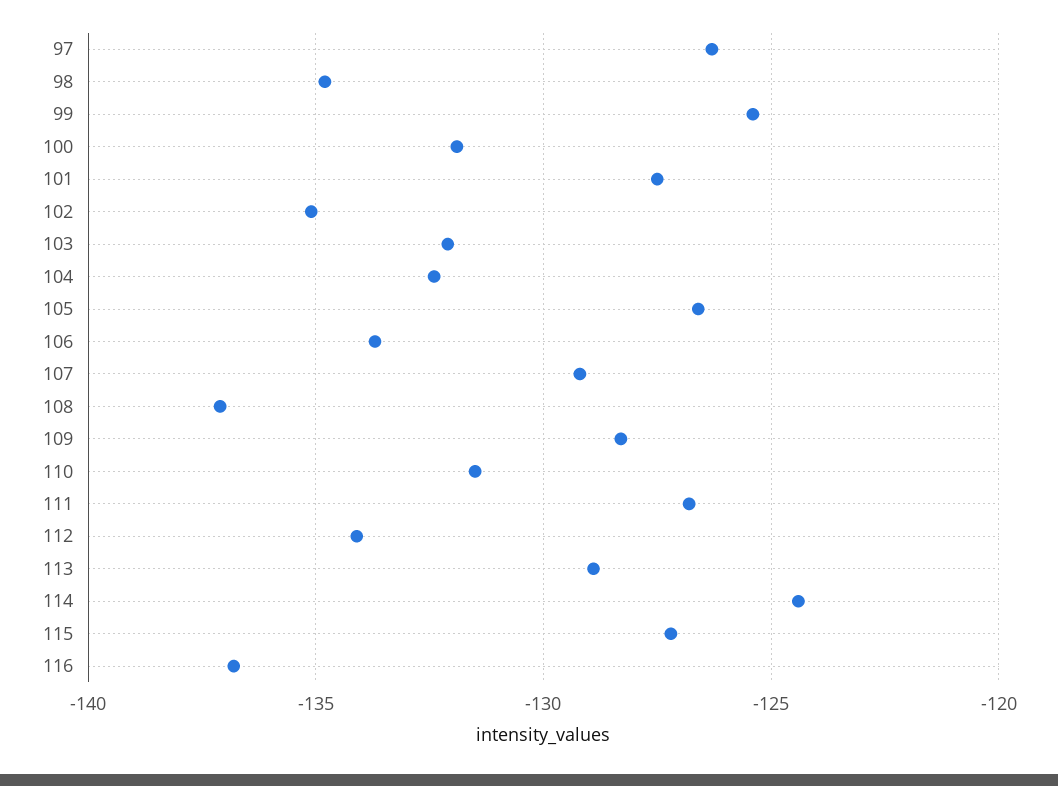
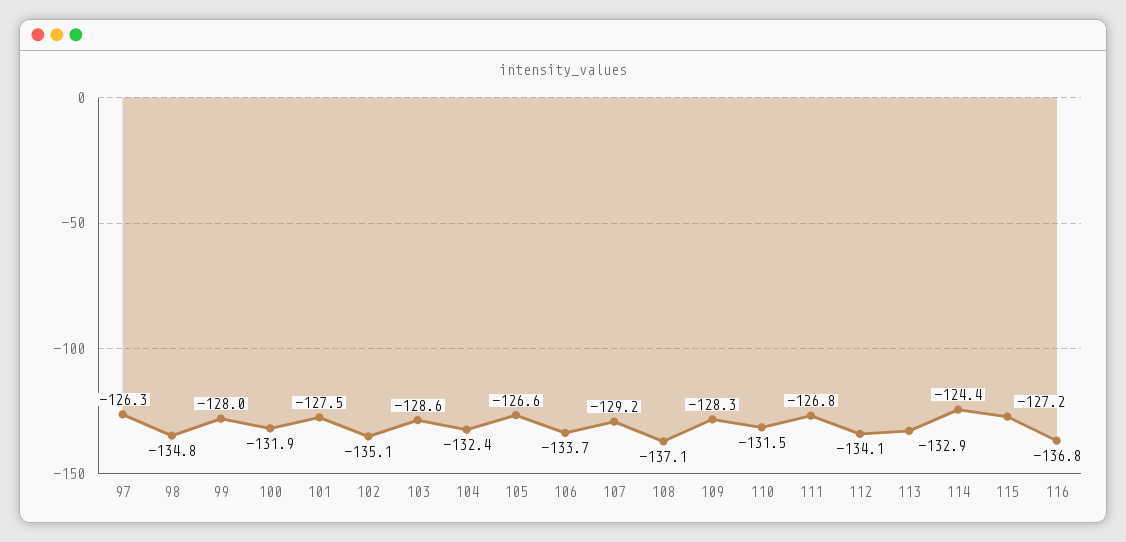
  {
    "97": -126.3,
    "98": -134.8,
-   "99": -125.5,
+   "99": -128,
    "100": -131.9,
    "101": -127.5,
    "102": -135.1,
-   "103": -132,
+   "103": -128.6,
    "104": -132.4,
    "105": -126.6,
    "106": -133.7,
    "107": -129.2,
    "108": -137.1,
    "109": -128.3,
    "110": -131.5,
    "111": -126.8,
    "112": -134.1,
-   "113": -129,
+   "113": -132.9,
    "114": -124.4,
    "115": -127.2,
    "116": -136.8
  }

